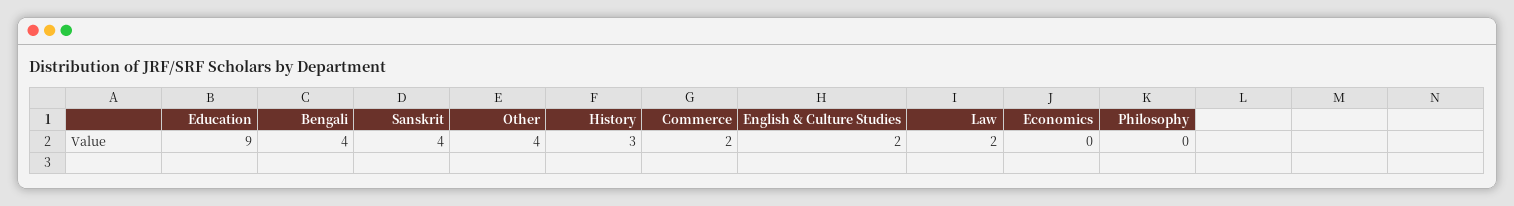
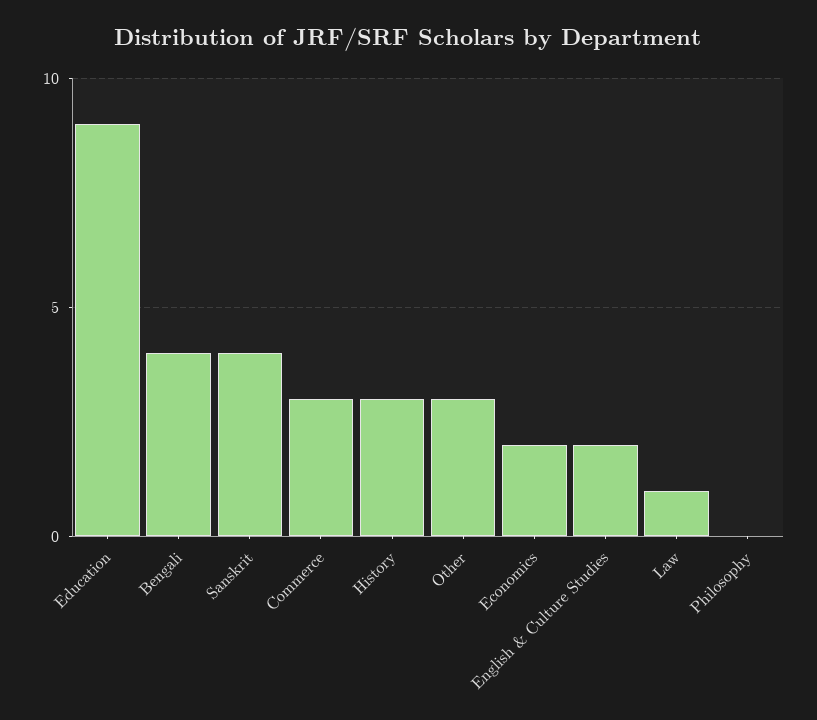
  {
    "Education": 9,
    "Bengali": 4,
    "Sanskrit": 4,
-   "Other": 4,
+   "Other": 3,
    "History": 3,
-   "Commerce": 2,
+   "Commerce": 3,
    "English & Culture Studies": 2,
-   "Law": 2,
+   "Law": 1,
-   "Economics": 0,
+   "Economics": 2,
    "Philosophy": 0
  }

